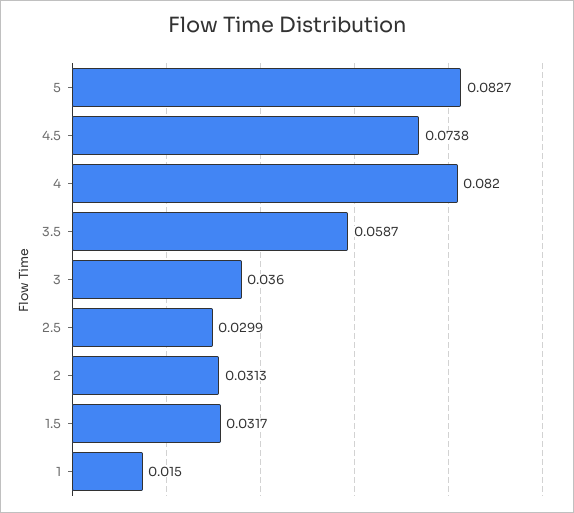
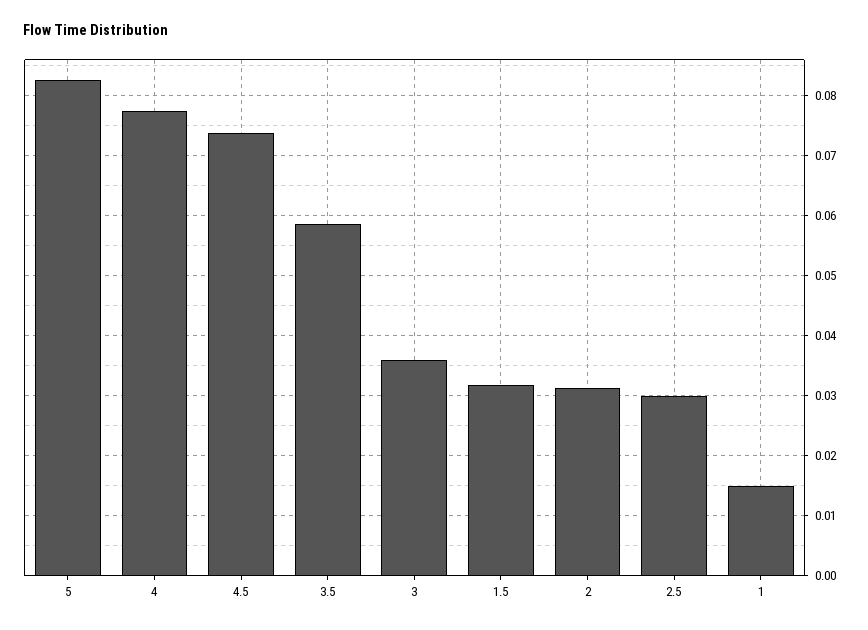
  {
    "5": 0.0827,
    "4.5": 0.0738,
-   "4": 0.082,
+   "4": 0.078,
    "3.5": 0.0587,
    "3": 0.036,
    "2.5": 0.0299,
    "2": 0.0313,
    "1.5": 0.0317,
    "1": 0.015
  }

